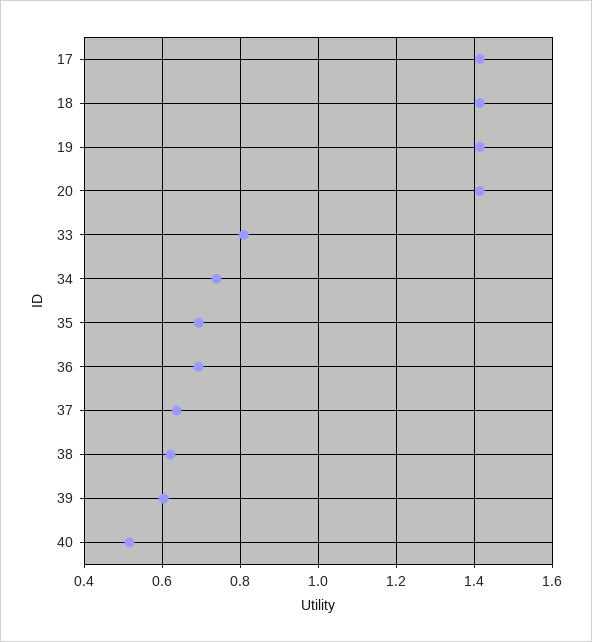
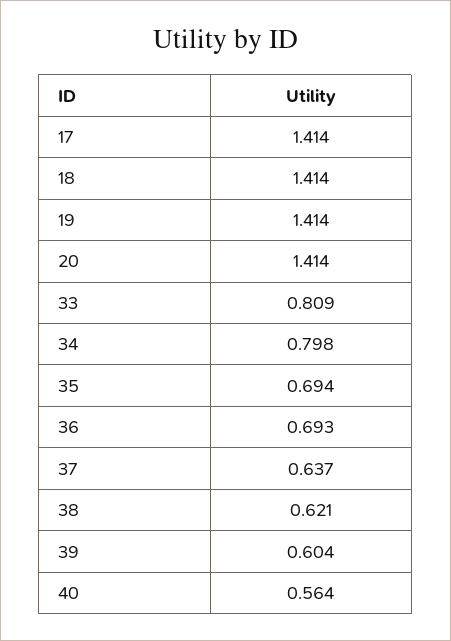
  {
    "17": 1.414,
    "18": 1.414,
    "19": 1.414,
    "20": 1.414,
    "33": 0.809,
-   "34": 0.74,
+   "34": 0.798,
    "35": 0.694,
    "36": 0.693,
    "37": 0.637,
    "38": 0.621,
    "39": 0.604,
-   "40": 0.52
+   "40": 0.564
  }

